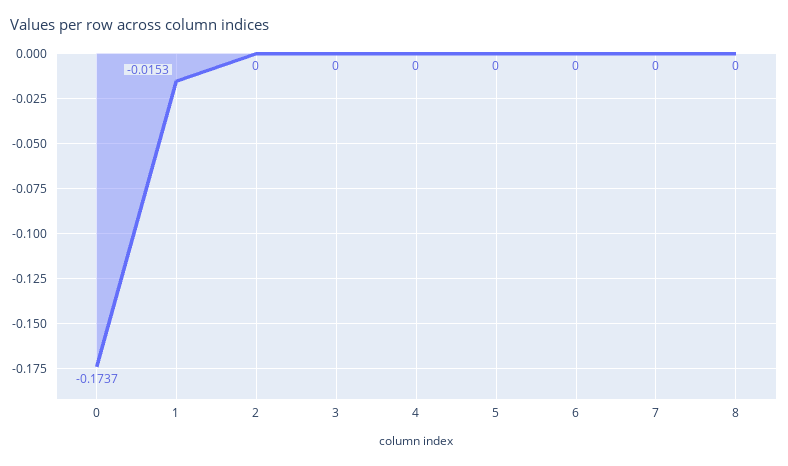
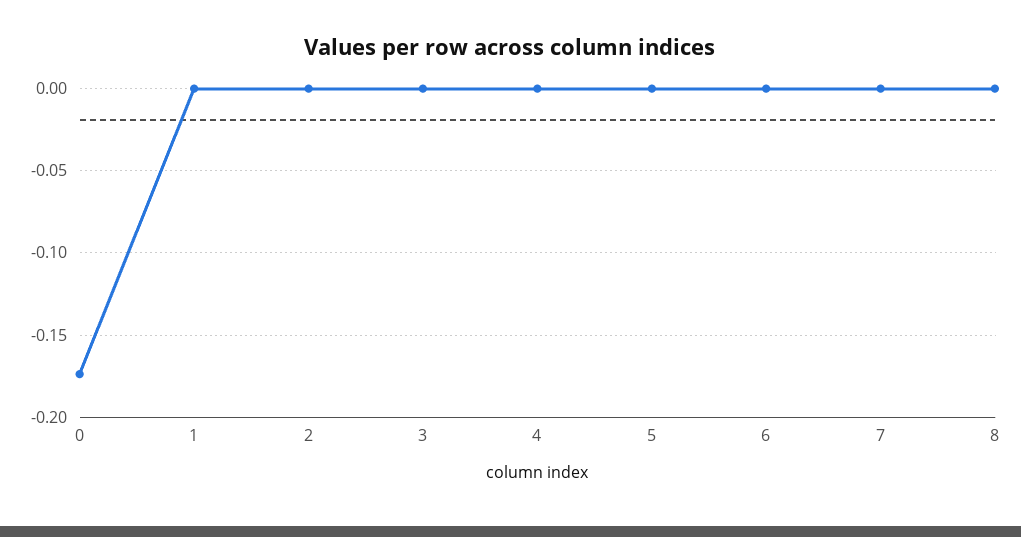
  {
    "0": -0.1737,
-   "1": -0.0153,
+   "1": 0,
    "2": 0,
    "3": 0,
    "4": 0,
    "5": 0,
    "6": 0,
    "7": 0,
    "8": 0
  }

